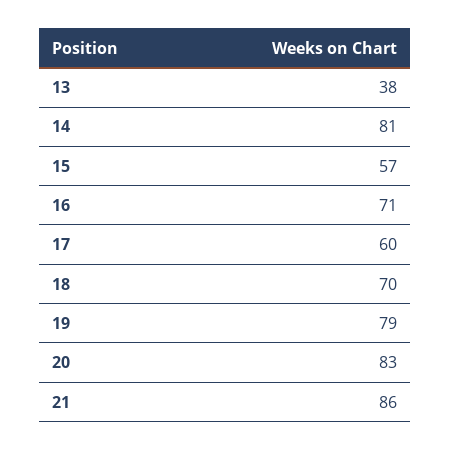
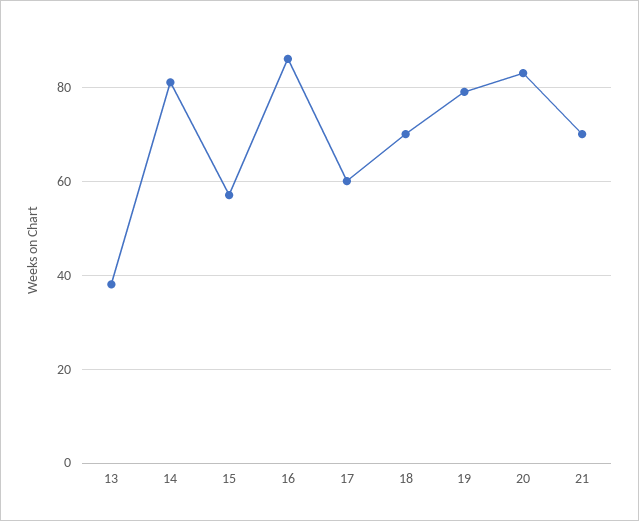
  {
    "13": 38,
    "14": 81,
    "15": 57,
-   "16": 71,
+   "16": 85,
    "17": 60,
    "18": 70,
    "19": 79,
    "20": 83,
-   "21": 86
+   "21": 70
  }

